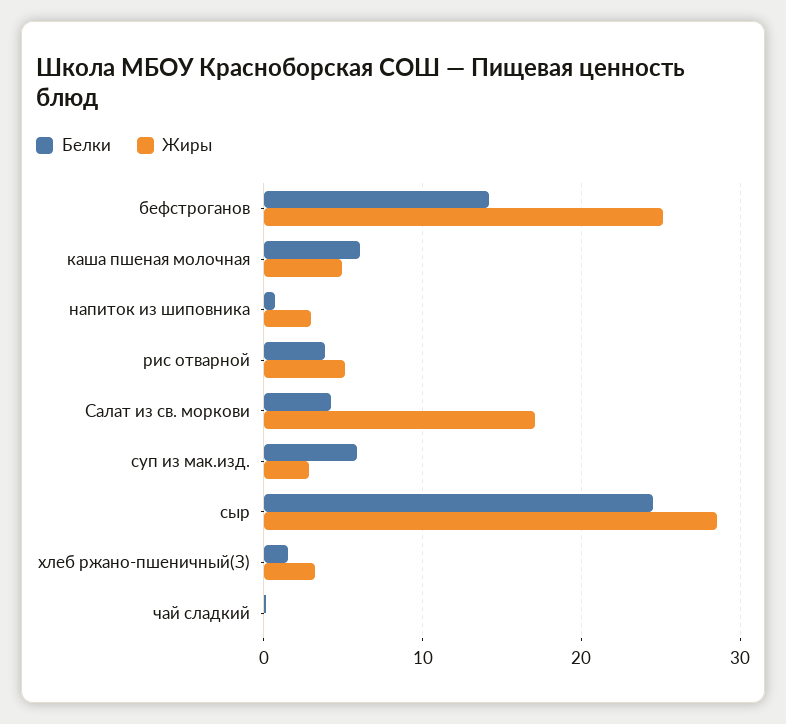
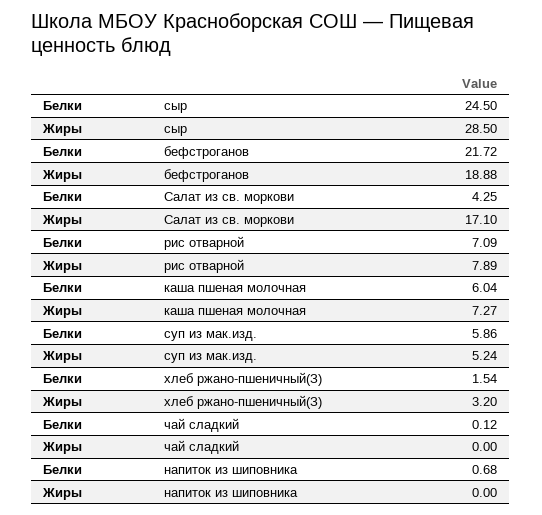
  {
    "Белки": {
-     "бефстроганов": 14,
+     "бефстроганов": 21.72,
      "каша пшеная молочная": 6.04,
      "напиток из шиповника": 0.68,
-     "рис отварной": 4,
+     "рис отварной": 7.09,
      "Салат из св. моркови": 4.25,
      "суп из мак.изд.": 5.86,
      "сыр": 24.5,
      "хлеб ржано-пшеничный(З)": 1.54,
      "чай сладкий": 0.12
    },
    "Жиры": {
-     "бефстроганов": 25,
+     "бефстроганов": 18.88,
-     "каша пшеная молочная": 5,
+     "каша пшеная молочная": 7.27,
-     "напиток из шиповника": 3,
+     "напиток из шиповника": 0,
-     "рис отварной": 5,
+     "рис отварной": 7.89,
      "Салат из св. моркови": 17.1,
-     "суп из мак.изд.": 3,
+     "суп из мак.изд.": 5.24,
      "сыр": 28.5,
      "хлеб ржано-пшеничный(З)": 3.2,
      "чай сладкий": 0
    }
  }

